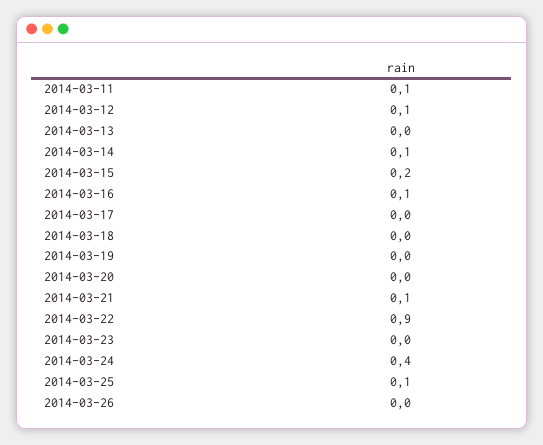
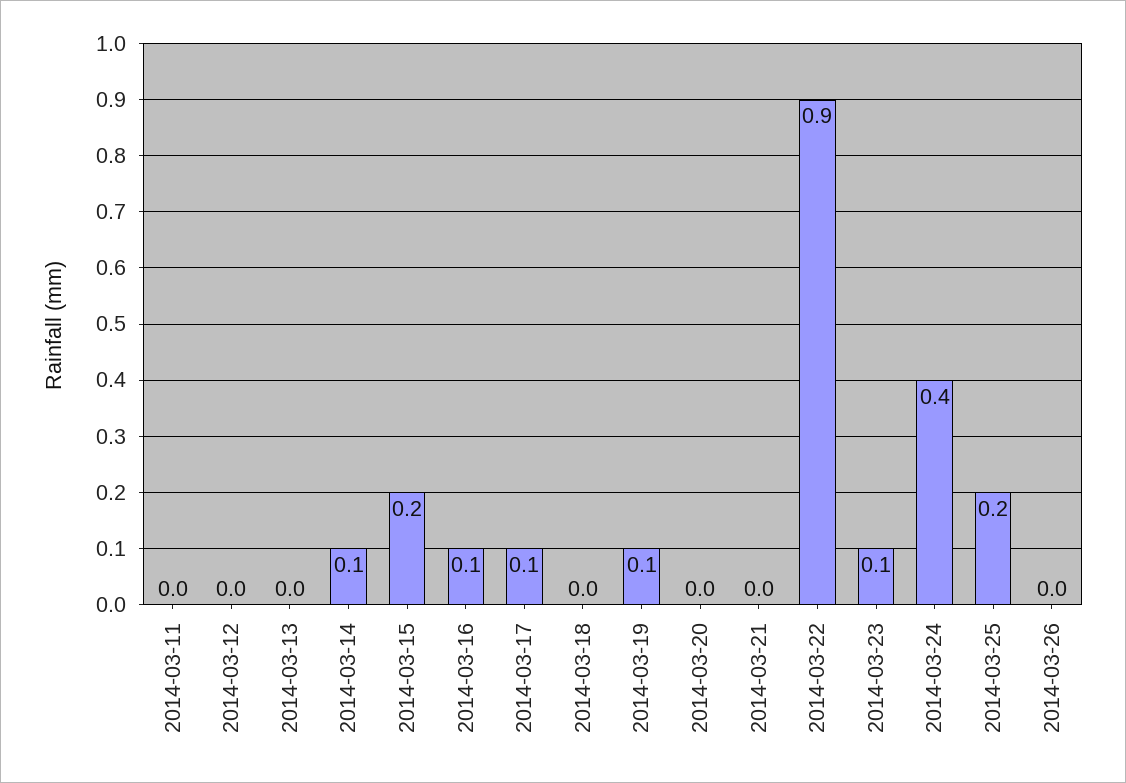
  {
-   "2014-03-11": 0.1,
+   "2014-03-11": 0,
-   "2014-03-12": 0.1,
+   "2014-03-12": 0,
    "2014-03-13": 0,
    "2014-03-14": 0.1,
    "2014-03-15": 0.2,
    "2014-03-16": 0.1,
-   "2014-03-17": 0,
+   "2014-03-17": 0.1,
    "2014-03-18": 0,
-   "2014-03-19": 0,
+   "2014-03-19": 0.1,
    "2014-03-20": 0,
-   "2014-03-21": 0.1,
+   "2014-03-21": 0,
    "2014-03-22": 0.9,
-   "2014-03-23": 0,
+   "2014-03-23": 0.1,
    "2014-03-24": 0.4,
-   "2014-03-25": 0.1,
+   "2014-03-25": 0.2,
    "2014-03-26": 0
  }

